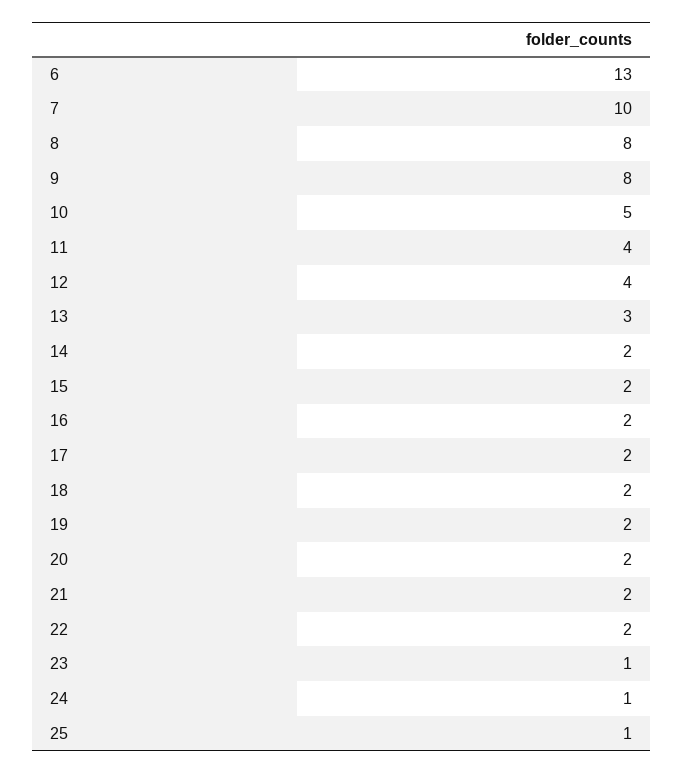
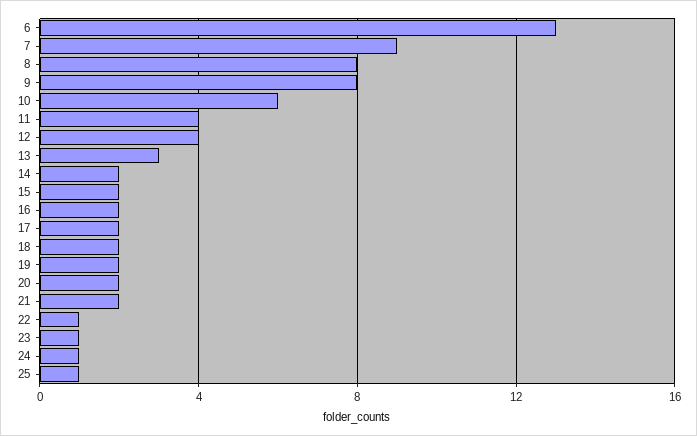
  {
    "6": 13,
-   "7": 10,
+   "7": 9,
    "8": 8,
    "9": 8,
-   "10": 5,
+   "10": 6,
    "11": 4,
    "12": 4,
    "13": 3,
    "14": 2,
    "15": 2,
    "16": 2,
    "17": 2,
    "18": 2,
    "19": 2,
    "20": 2,
    "21": 2,
-   "22": 2,
+   "22": 1,
    "23": 1,
    "24": 1,
    "25": 1
  }

